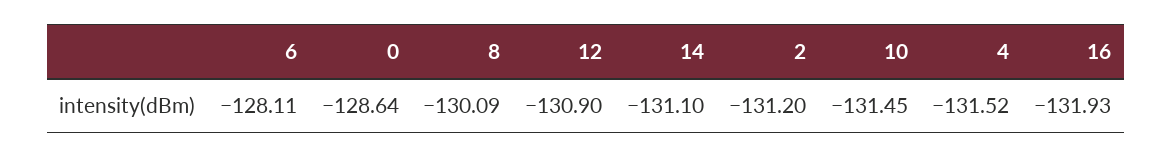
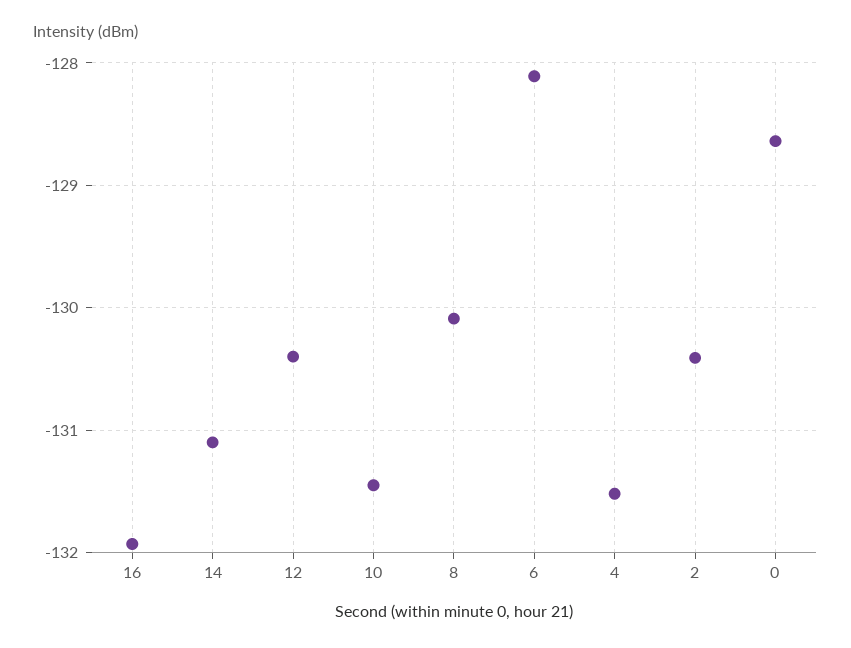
  {
    "6": -128.11,
    "0": -128.64,
    "8": -130.09,
-   "12": -130.9,
+   "12": -130.4,
    "14": -131.1,
-   "2": -131.2,
+   "2": -130.4,
    "10": -131.45,
    "4": -131.52,
    "16": -131.93
  }

